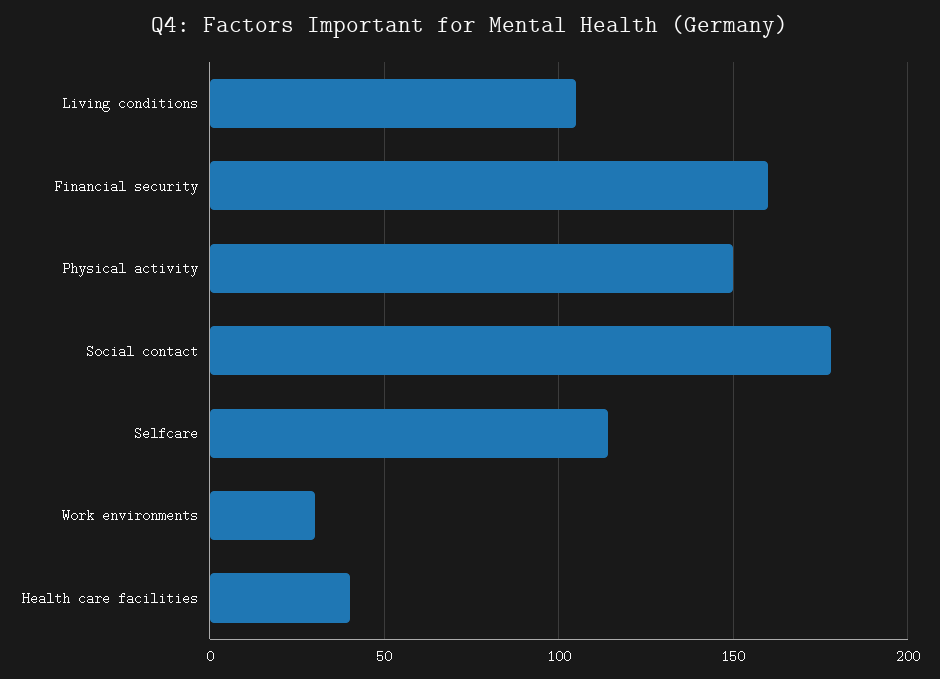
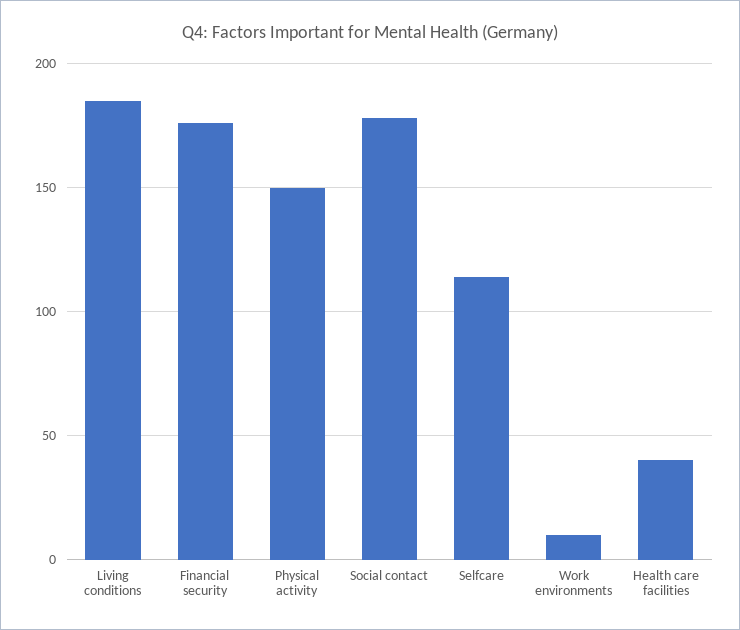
  {
-   "Living conditions": 105,
+   "Living conditions": 185,
-   "Financial security": 160,
+   "Financial security": 175,
    "Physical activity": 150,
    "Social contact": 180,
    "Selfcare": 115,
-   "Work environments": 30,
+   "Work environments": 10,
    "Health care facilities": 40
  }

